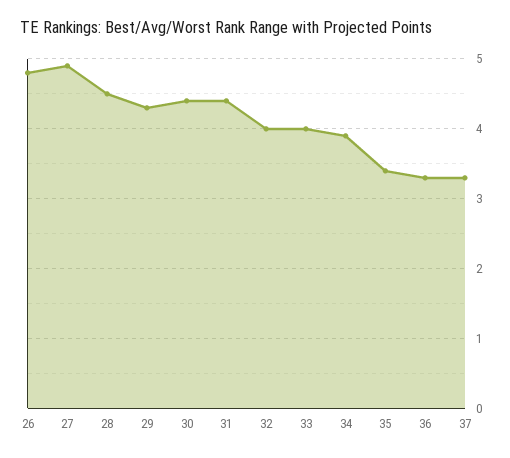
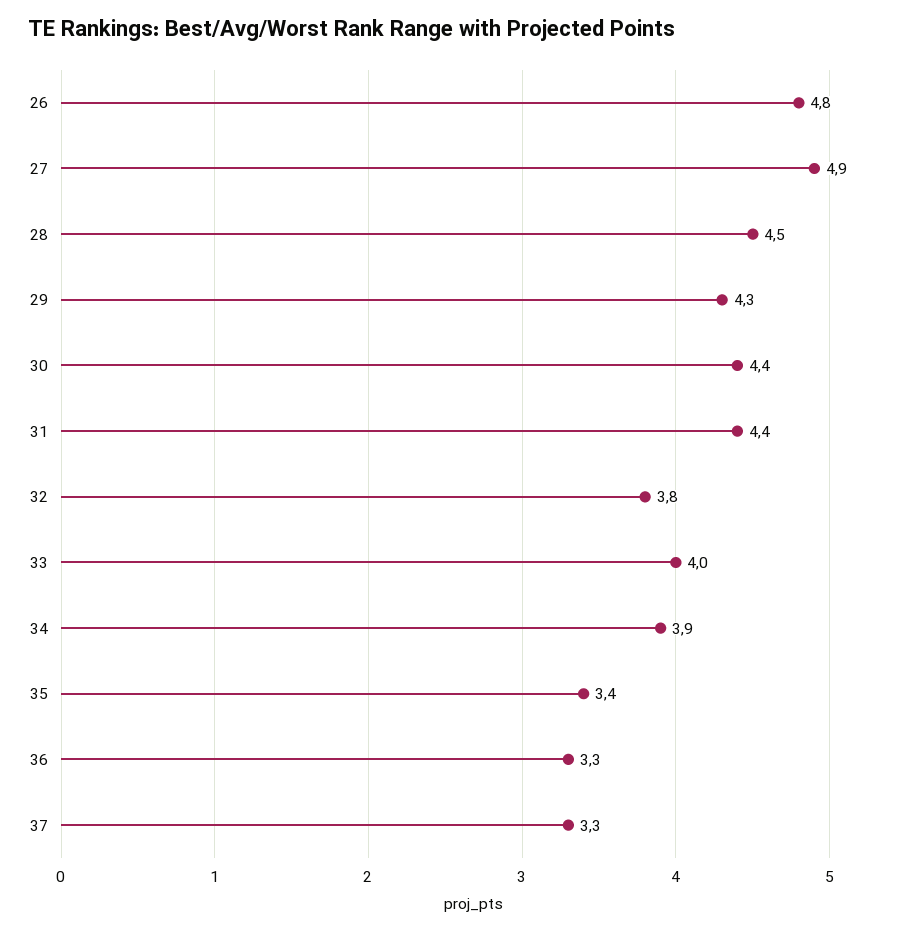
  {
    "26": 4.8,
    "27": 4.9,
    "28": 4.5,
    "29": 4.3,
    "30": 4.4,
    "31": 4.4,
-   "32": 4,
+   "32": 3.8,
    "33": 4,
    "34": 3.9,
    "35": 3.4,
    "36": 3.3,
    "37": 3.3
  }

